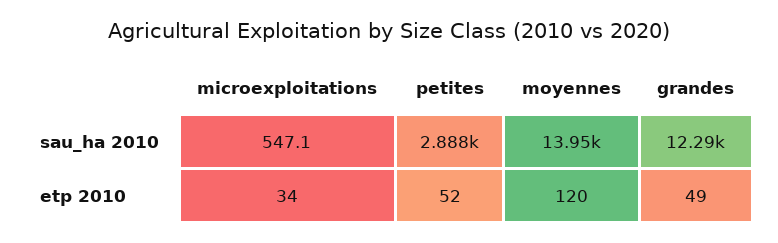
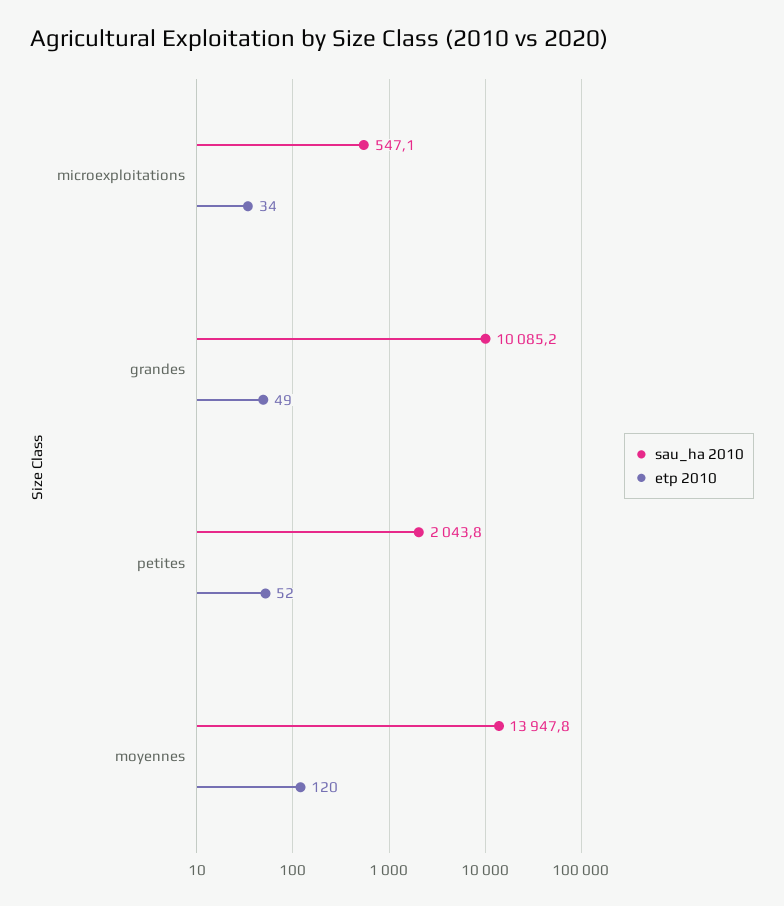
  {
    "sau_ha 2010": {
      "microexploitations": 547.1,
-     "petites": 2888,
+     "petites": 2043.8,
      "moyennes": 13947.8,
-     "grandes": 12290
+     "grandes": 10085.2
    },
    "etp 2010": {
      "microexploitations": 34,
      "petites": 52,
      "moyennes": 120,
      "grandes": 49
    }
  }

